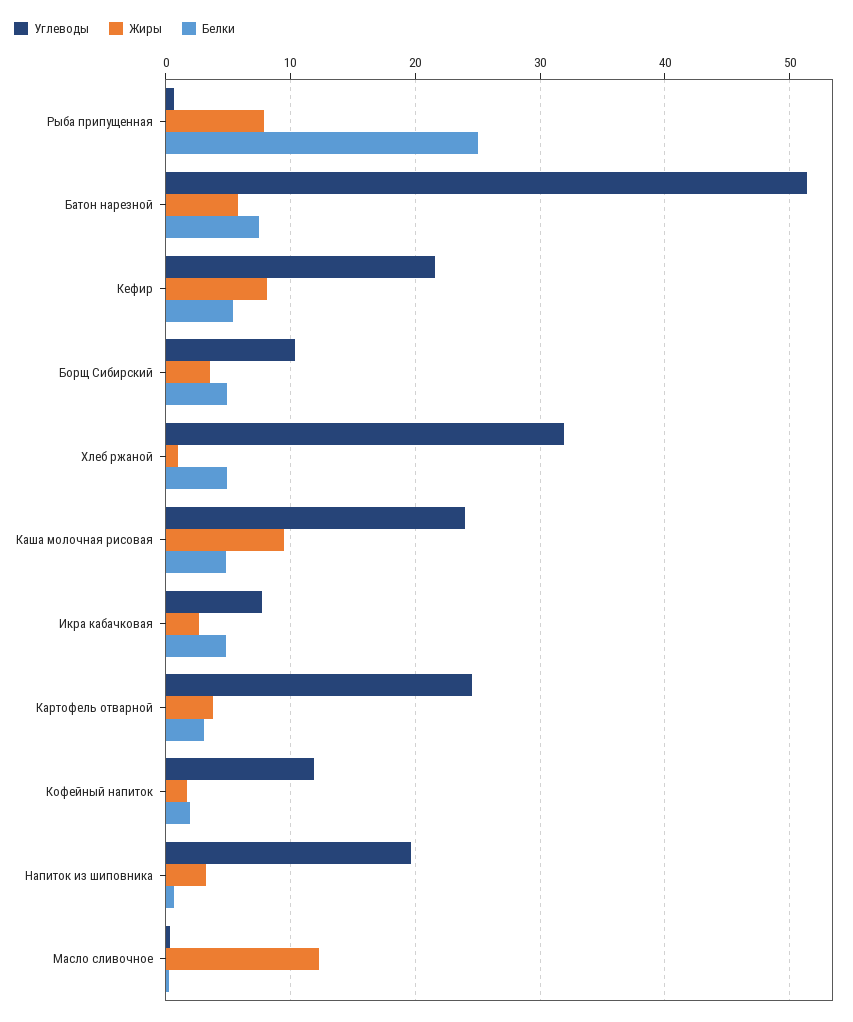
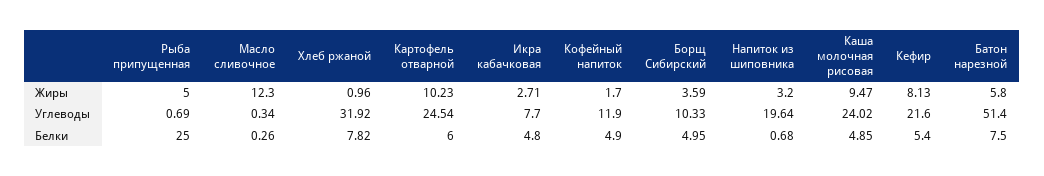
  {
    "Углеводы": {
      "Рыба припущенная": 0.69,
      "Батон нарезной": 51.4,
      "Кефир": 21.6,
      "Борщ Сибирский": 10.33,
      "Хлеб ржаной": 31.92,
      "Каша молочная рисовая": 24.02,
      "Икра кабачковая": 7.7,
      "Картофель отварной": 24.54,
      "Кофейный напиток": 11.9,
      "Напиток из шиповника": 19.64,
      "Масло сливочное": 0.34
    },
    "Жиры": {
-     "Рыба припущенная": 8,
+     "Рыба припущенная": 5,
      "Батон нарезной": 5.8,
      "Кефир": 8.13,
      "Борщ Сибирский": 3.59,
      "Хлеб ржаной": 0.96,
      "Каша молочная рисовая": 9.47,
      "Икра кабачковая": 2.71,
-     "Картофель отварной": 4,
+     "Картофель отварной": 10.23,
      "Кофейный напиток": 1.7,
      "Напиток из шиповника": 3.2,
      "Масло сливочное": 12.3
    },
    "Белки": {
      "Рыба припущенная": 25,
      "Батон нарезной": 7.5,
      "Кефир": 5.4,
      "Борщ Сибирский": 4.95,
-     "Хлеб ржаной": 5,
+     "Хлеб ржаной": 7.82,
      "Каша молочная рисовая": 4.85,
      "Икра кабачковая": 4.8,
-     "Картофель отварной": 3,
+     "Картофель отварной": 6,
-     "Кофейный напиток": 2,
+     "Кофейный напиток": 4.9,
      "Напиток из шиповника": 0.68,
      "Масло сливочное": 0.26
    }
  }

